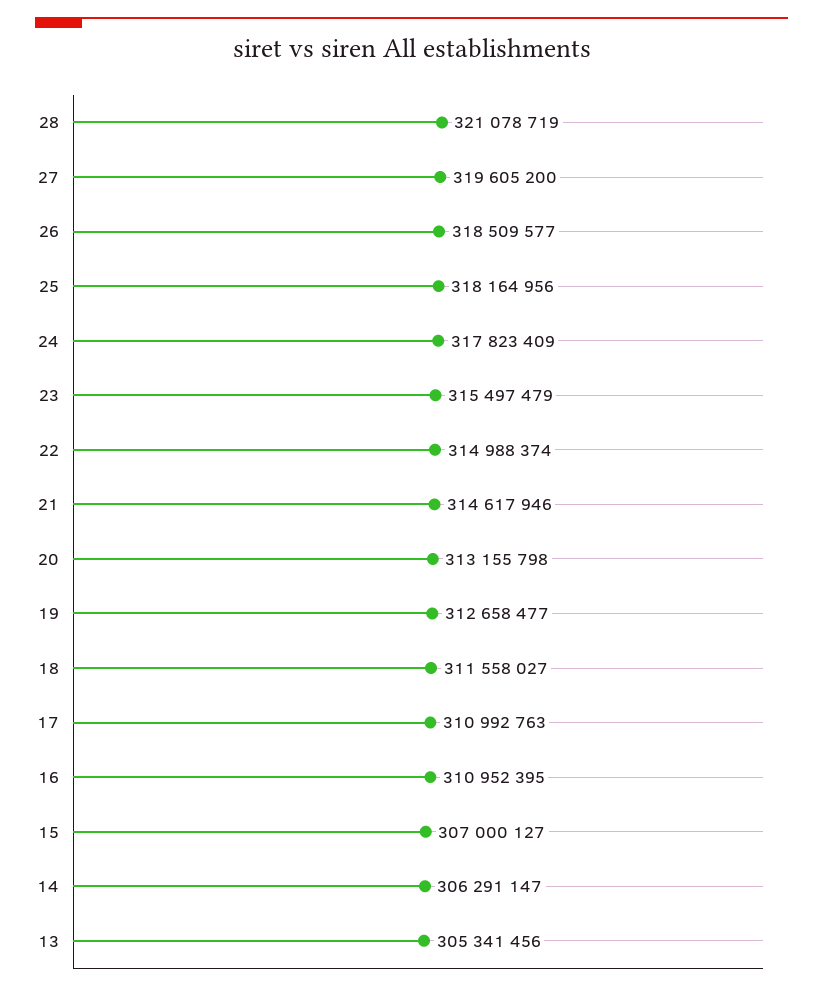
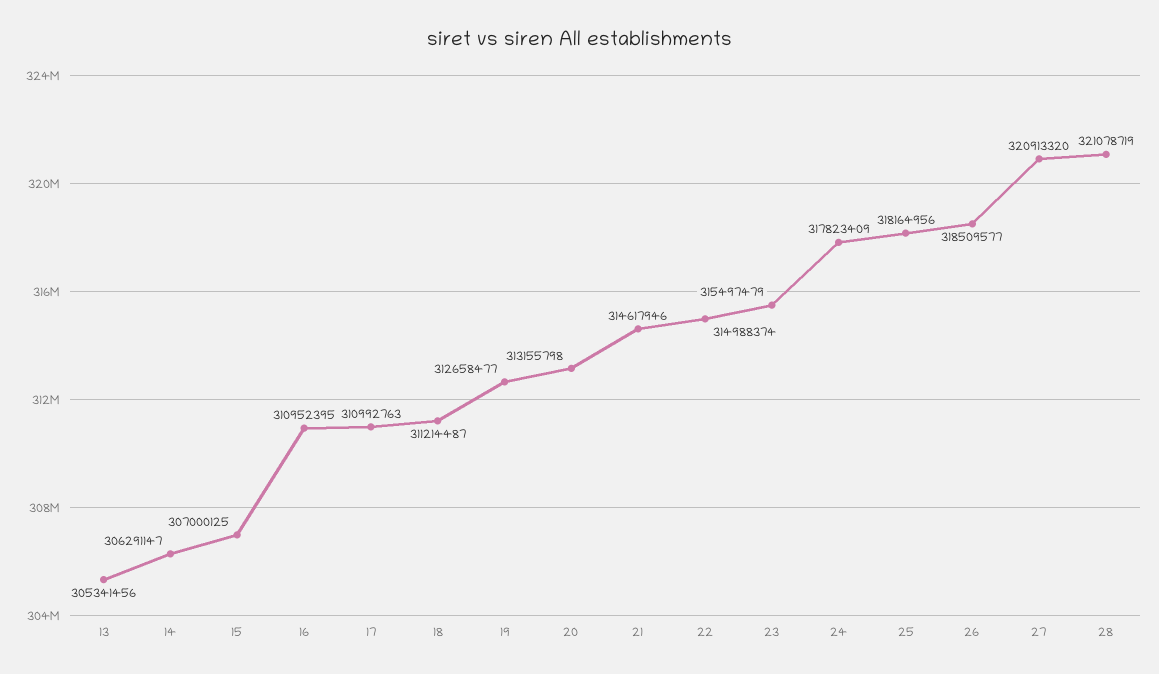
  {
    "28": 321078719,
-   "27": 319605200,
+   "27": 320913320,
    "26": 318509577,
    "25": 318164956,
    "24": 317823409,
    "23": 315497479,
    "22": 314988374,
    "21": 314617946,
    "20": 313155798,
    "19": 312658477,
-   "18": 311558027,
+   "18": 311214487,
    "17": 310992763,
    "16": 310952395,
-   "15": 307000127,
+   "15": 307000125,
    "14": 306291147,
    "13": 305341456
  }

